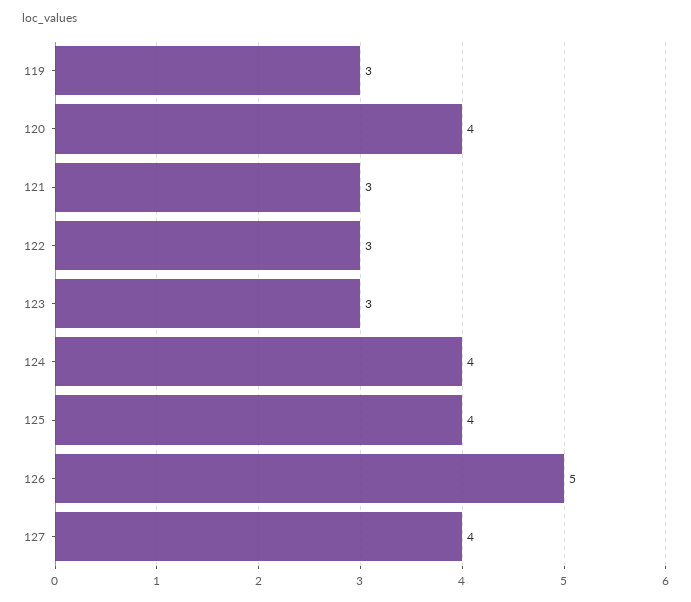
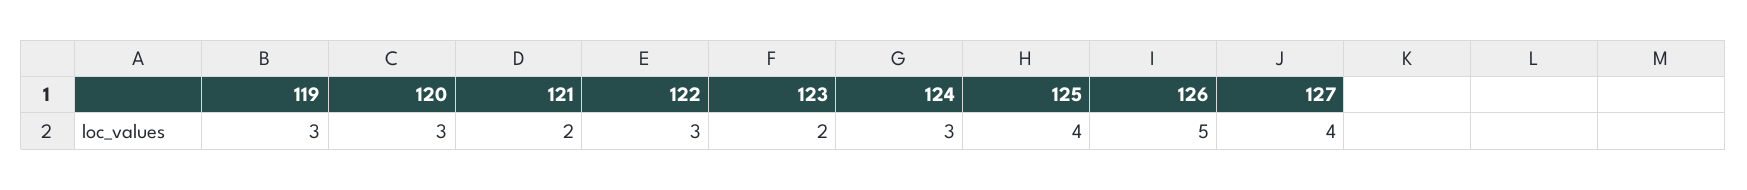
  {
    "119": 3,
-   "120": 4,
+   "120": 3,
-   "121": 3,
+   "121": 2,
    "122": 3,
-   "123": 3,
+   "123": 2,
-   "124": 4,
+   "124": 3,
    "125": 4,
    "126": 5,
    "127": 4
  }

